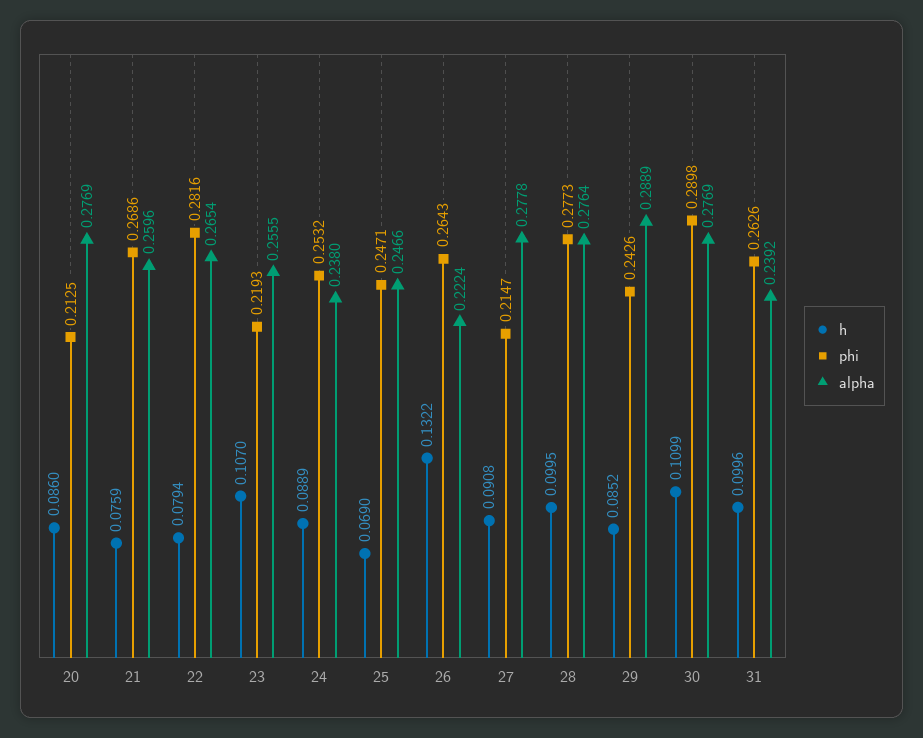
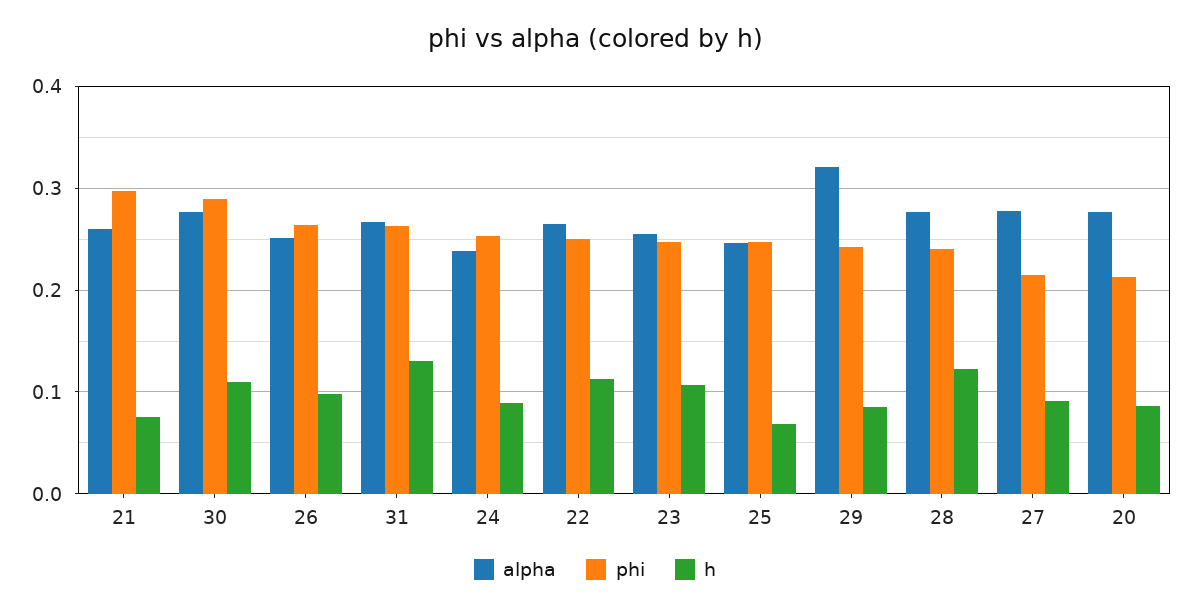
  {
    "h": {
      "20": 0.086,
      "21": 0.0759,
-     "22": 0.0794,
+     "22": 0.11,
      "23": 0.107,
      "24": 0.0889,
      "25": 0.069,
-     "26": 0.1322,
+     "26": 0.1,
      "27": 0.0908,
-     "28": 0.0995,
+     "28": 0.12,
      "29": 0.0852,
      "30": 0.1099,
-     "31": 0.0996
+     "31": 0.13
    },
    "phi": {
      "20": 0.2125,
-     "21": 0.2686,
+     "21": 0.3,
-     "22": 0.2816,
+     "22": 0.25,
-     "23": 0.2193,
+     "23": 0.25,
      "24": 0.2532,
      "25": 0.2471,
      "26": 0.2643,
      "27": 0.2147,
-     "28": 0.2773,
+     "28": 0.24,
      "29": 0.2426,
      "30": 0.2898,
      "31": 0.2626
    },
    "alpha": {
      "20": 0.2769,
      "21": 0.2596,
      "22": 0.2654,
      "23": 0.2555,
      "24": 0.238,
      "25": 0.2466,
-     "26": 0.2224,
+     "26": 0.25,
      "27": 0.2778,
      "28": 0.2764,
-     "29": 0.2889,
+     "29": 0.32,
      "30": 0.2769,
-     "31": 0.2392
+     "31": 0.27
    }
  }

